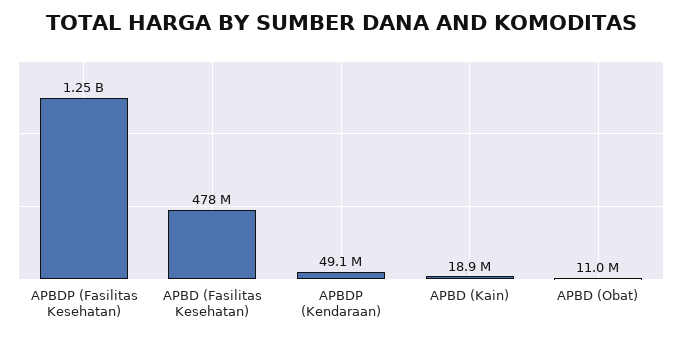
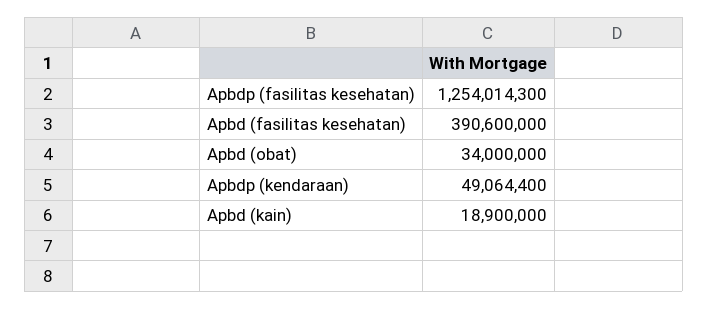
  {
    "APBDP (Fasilitas Kesehatan)": 1254014300,
-   "APBD (Fasilitas Kesehatan)": 478000000,
+   "APBD (Fasilitas Kesehatan)": 390600000,
    "APBDP (Kendaraan)": 49064400,
    "APBD (Kain)": 18900000,
-   "APBD (Obat)": 11000000
+   "APBD (Obat)": 34000000
  }

